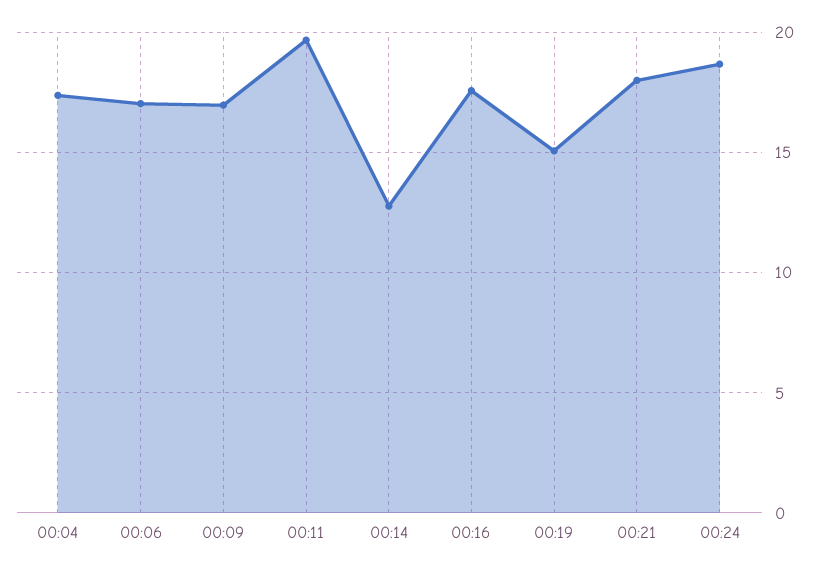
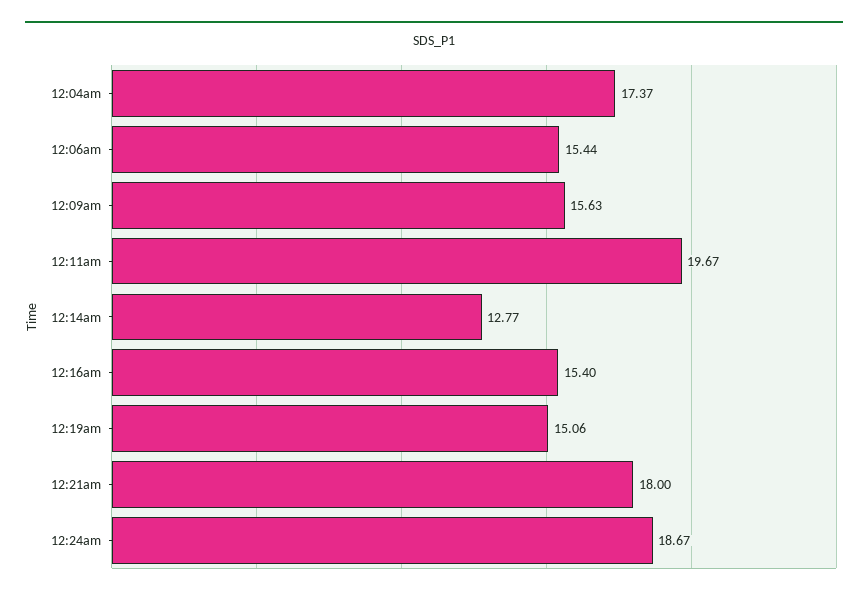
  {
    "00:04": 17.37,
-   "00:06": 17,
+   "00:06": 15.44,
-   "00:09": 17,
+   "00:09": 15.63,
    "00:11": 19.67,
    "00:14": 12.77,
-   "00:16": 17.5,
+   "00:16": 15.4,
    "00:19": 15.06,
    "00:21": 18,
    "00:24": 18.67
  }

